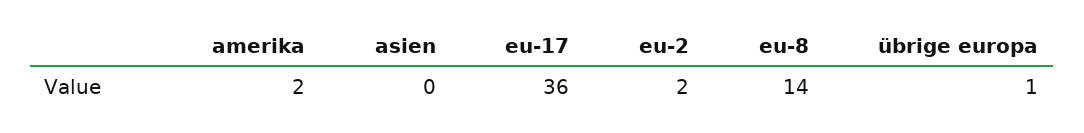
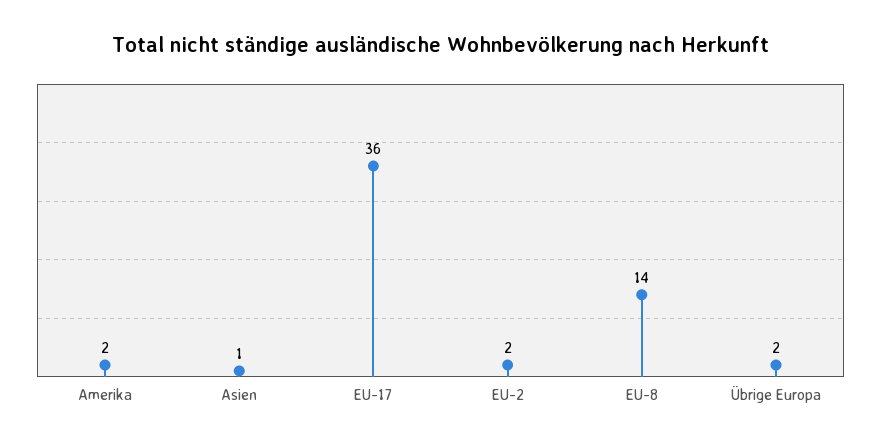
  {
    "amerika": 2,
-   "asien": 0,
+   "asien": 1,
    "eu-17": 36,
    "eu-2": 2,
    "eu-8": 14,
-   "übrige europa": 1
+   "übrige europa": 2
  }

